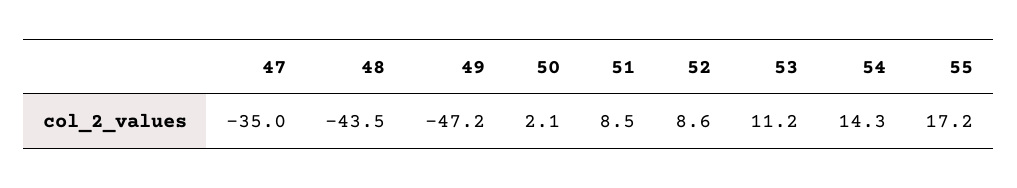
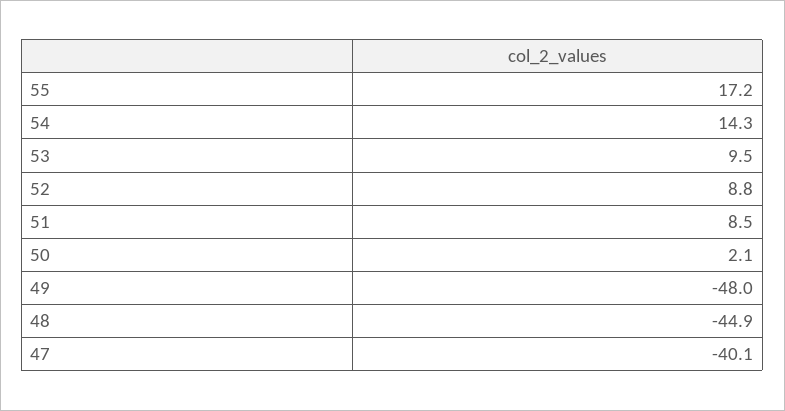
  {
-   "47": -35,
+   "47": -40.1,
-   "48": -43.5,
+   "48": -44.9,
-   "49": -47.2,
+   "49": -48,
    "50": 2.1,
    "51": 8.5,
-   "52": 8.6,
+   "52": 8.8,
-   "53": 11.2,
+   "53": 9.5,
    "54": 14.3,
    "55": 17.2
  }

